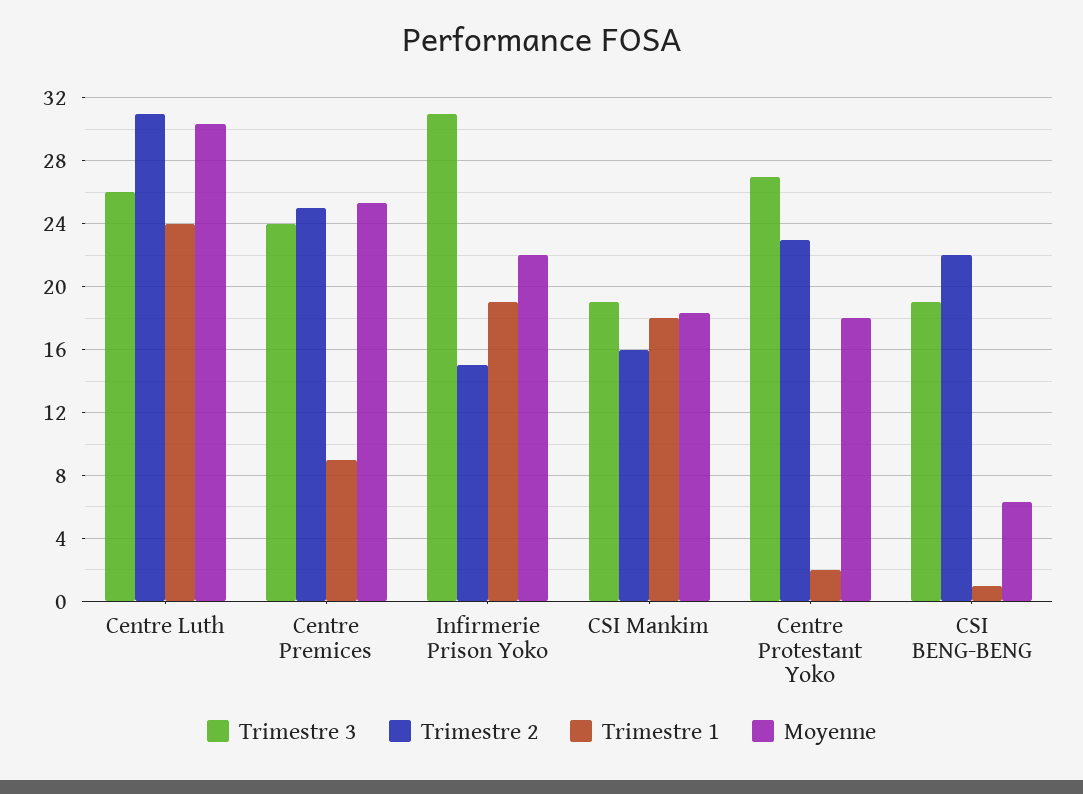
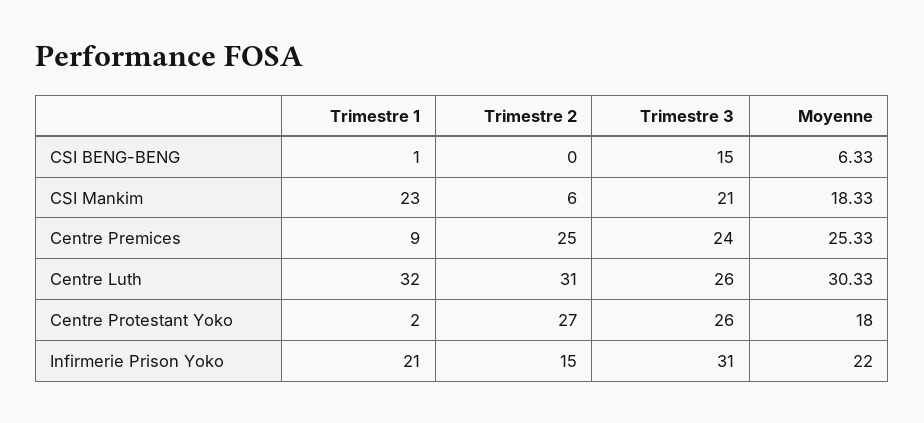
  {
    "Trimestre 3": {
      "Centre Luth": 26,
      "Centre Premices": 24,
      "Infirmerie Prison Yoko": 31,
-     "CSI Mankim": 19,
+     "CSI Mankim": 21,
-     "Centre Protestant Yoko": 27,
+     "Centre Protestant Yoko": 26,
-     "CSI BENG-BENG": 19
+     "CSI BENG-BENG": 15
    },
    "Trimestre 2": {
      "Centre Luth": 31,
      "Centre Premices": 25,
      "Infirmerie Prison Yoko": 15,
-     "CSI Mankim": 16,
+     "CSI Mankim": 6,
-     "Centre Protestant Yoko": 23,
+     "Centre Protestant Yoko": 27,
-     "CSI BENG-BENG": 22
+     "CSI BENG-BENG": 0
    },
    "Trimestre 1": {
-     "Centre Luth": 24,
+     "Centre Luth": 32,
      "Centre Premices": 9,
-     "Infirmerie Prison Yoko": 19,
+     "Infirmerie Prison Yoko": 21,
-     "CSI Mankim": 18,
+     "CSI Mankim": 23,
      "Centre Protestant Yoko": 2,
      "CSI BENG-BENG": 1
    },
    "Moyenne": {
      "Centre Luth": 30.33,
      "Centre Premices": 25.33,
      "Infirmerie Prison Yoko": 22,
      "CSI Mankim": 18.33,
      "Centre Protestant Yoko": 18,
      "CSI BENG-BENG": 6.33
    }
  }

